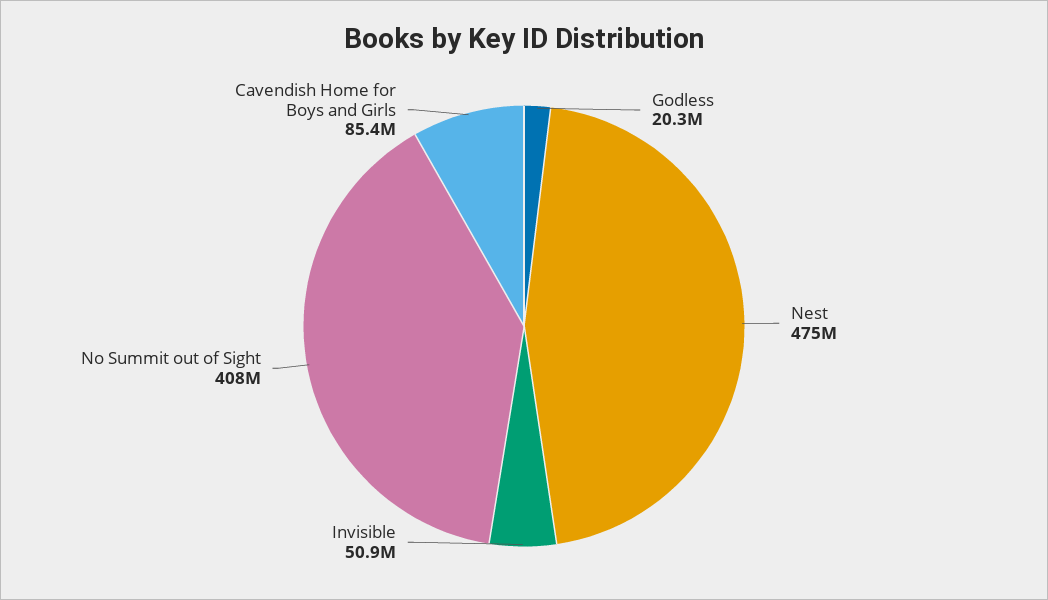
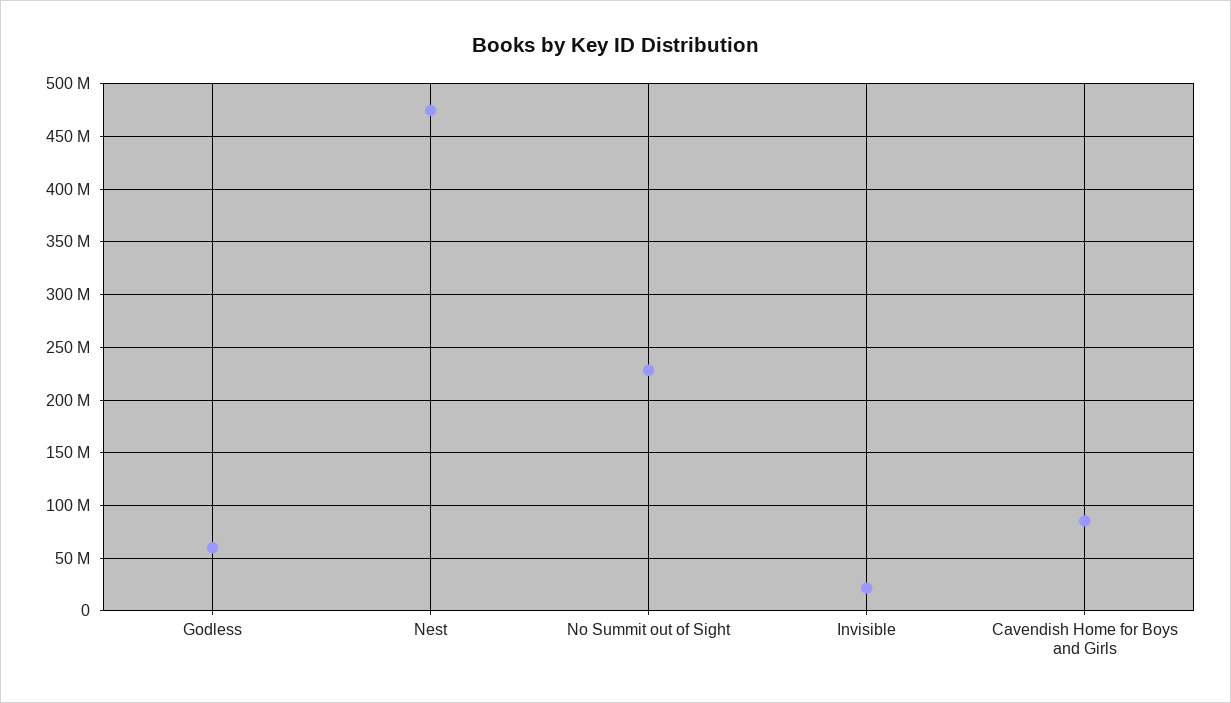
  {
-   "Godless": 20300000,
+   "Godless": 60000000,
    "Nest": 475000000,
-   "Invisible": 50900000,
+   "Invisible": 20000000,
-   "No Summit out of Sight": 408000000,
+   "No Summit out of Sight": 230000000,
    "Cavendish Home for Boys and Girls": 85400000
  }

